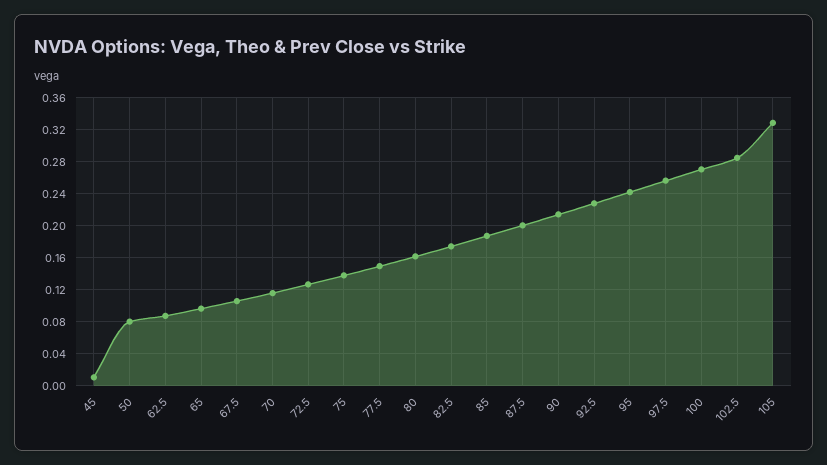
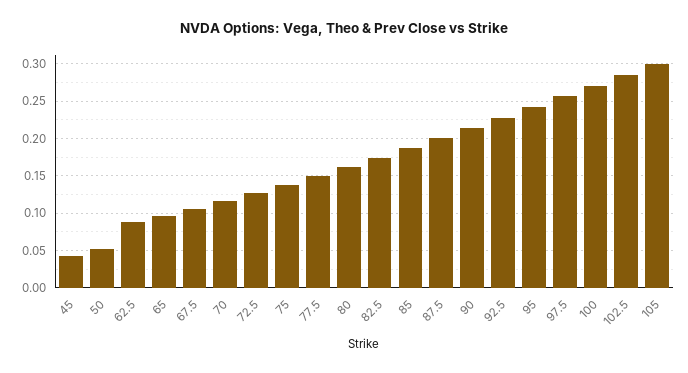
  {
-   "45": 0.01,
+   "45": 0.04,
-   "50": 0.08,
+   "50": 0.05,
    "62.5": 0.09,
    "65": 0.1,
    "67.5": 0.11,
    "70": 0.12,
    "72.5": 0.13,
    "75": 0.14,
    "77.5": 0.15,
    "80": 0.16,
    "82.5": 0.17,
    "85": 0.19,
    "87.5": 0.2,
    "90": 0.21,
    "92.5": 0.23,
    "95": 0.24,
    "97.5": 0.26,
    "100": 0.27,
    "102.5": 0.29,
-   "105": 0.33
+   "105": 0.3
  }

